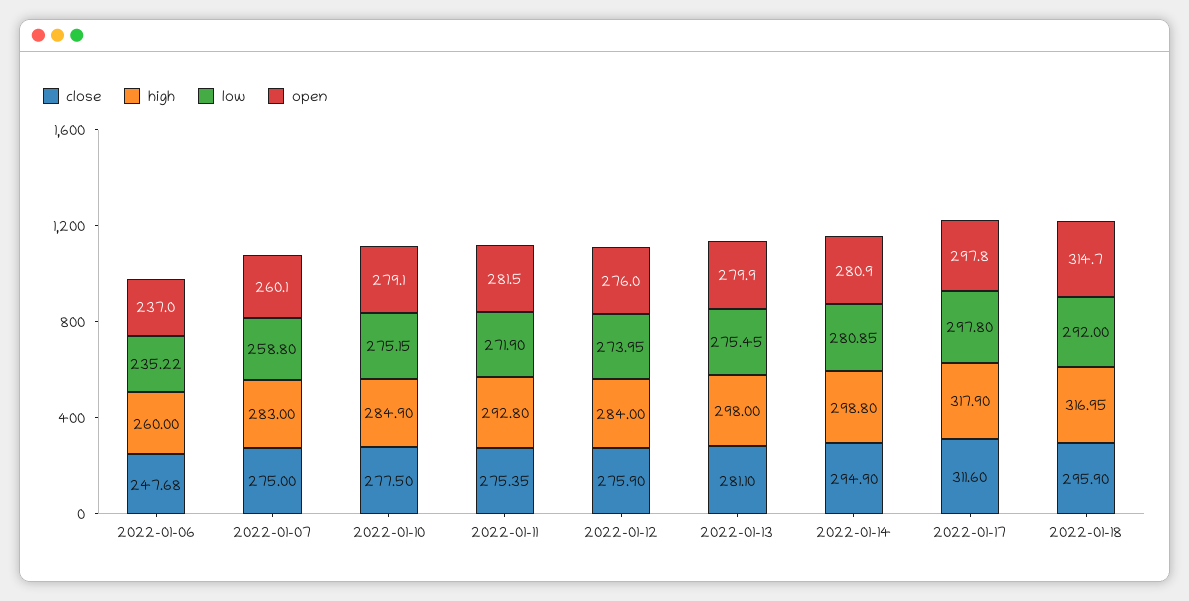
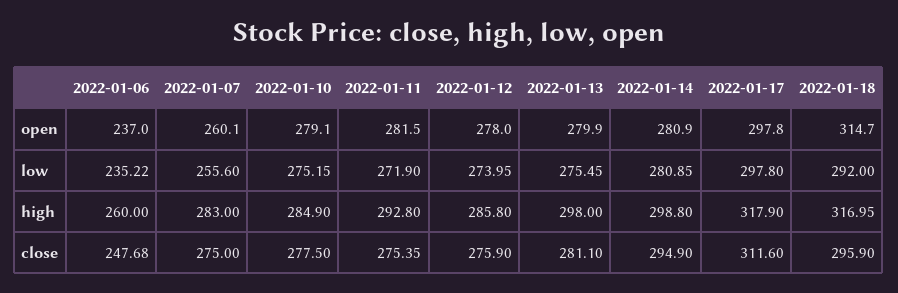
  {
    "close": {
      "2022-01-06": 247.68,
      "2022-01-07": 275,
      "2022-01-10": 277.5,
      "2022-01-11": 275.35,
      "2022-01-12": 275.9,
      "2022-01-13": 281.1,
      "2022-01-14": 294.9,
      "2022-01-17": 311.6,
      "2022-01-18": 295.9
    },
    "high": {
      "2022-01-06": 260,
      "2022-01-07": 283,
      "2022-01-10": 284.9,
      "2022-01-11": 292.8,
-     "2022-01-12": 284,
+     "2022-01-12": 285.8,
      "2022-01-13": 298,
      "2022-01-14": 298.8,
      "2022-01-17": 317.9,
      "2022-01-18": 316.95
    },
    "low": {
      "2022-01-06": 235.22,
-     "2022-01-07": 258.8,
+     "2022-01-07": 255.6,
      "2022-01-10": 275.15,
      "2022-01-11": 271.9,
      "2022-01-12": 273.95,
      "2022-01-13": 275.45,
      "2022-01-14": 280.85,
      "2022-01-17": 297.8,
      "2022-01-18": 292
    },
    "open": {
      "2022-01-06": 237,
      "2022-01-07": 260.1,
      "2022-01-10": 279.1,
      "2022-01-11": 281.5,
-     "2022-01-12": 276,
+     "2022-01-12": 278,
      "2022-01-13": 279.9,
      "2022-01-14": 280.9,
      "2022-01-17": 297.8,
      "2022-01-18": 314.7
    }
  }

